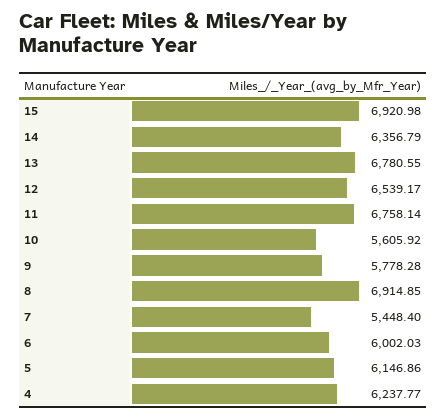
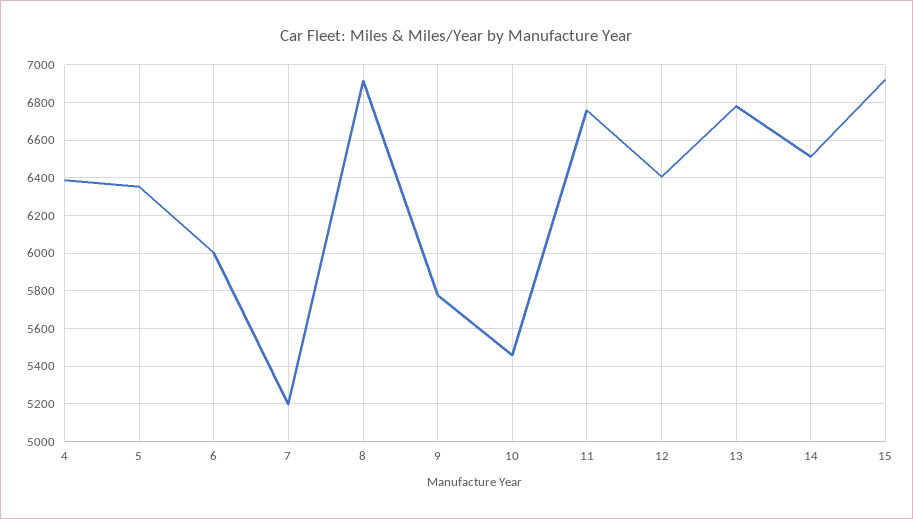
  {
    "15": 6920.98,
-   "14": 6356.79,
+   "14": 6500,
    "13": 6780.55,
-   "12": 6539.17,
+   "12": 6400,
    "11": 6758.14,
-   "10": 5605.92,
+   "10": 5450,
    "9": 5778.28,
    "8": 6914.85,
-   "7": 5448.4,
+   "7": 5200,
    "6": 6002.03,
-   "5": 6146.86,
+   "5": 6350,
-   "4": 6237.77
+   "4": 6400
  }

